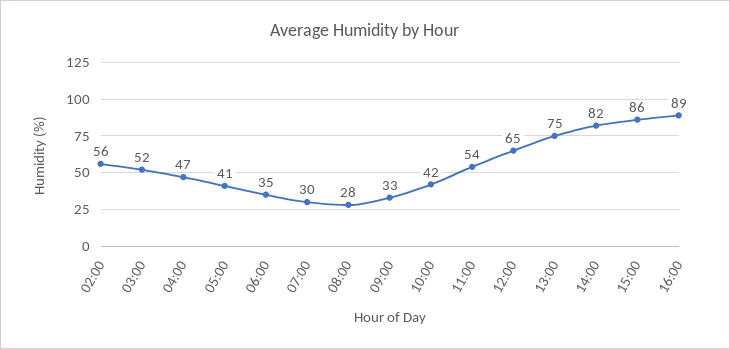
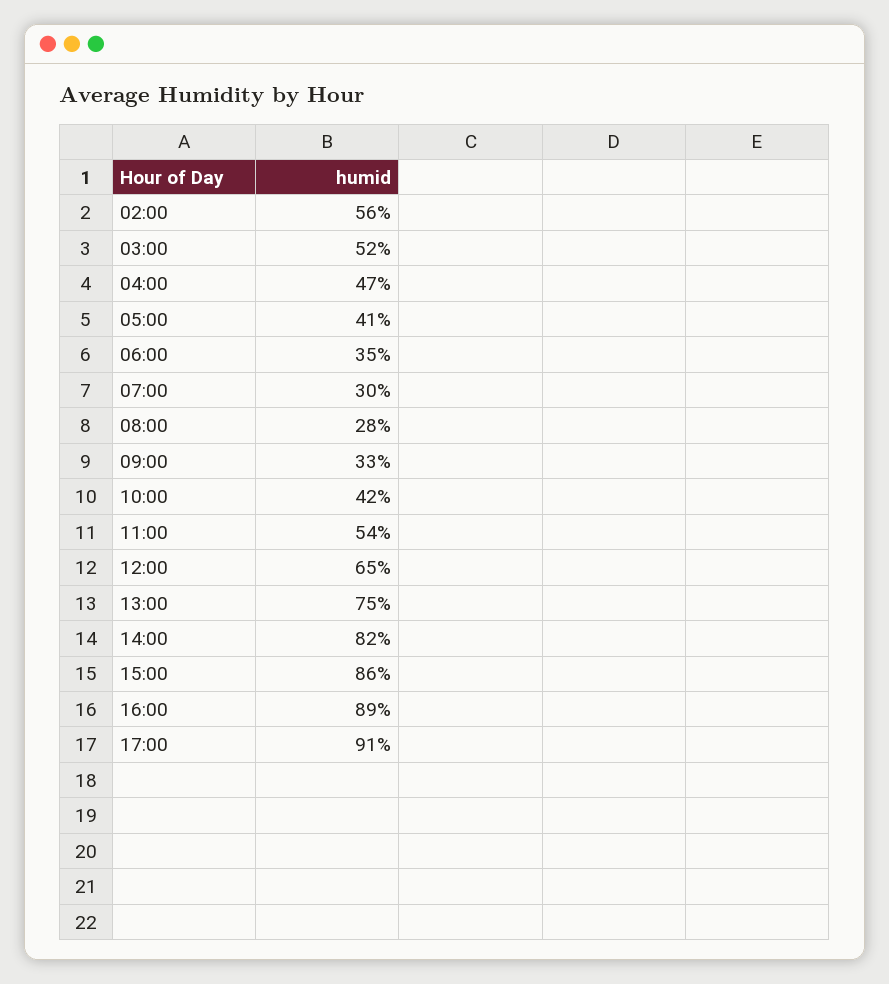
  {
    "02:00": 56,
    "03:00": 52,
    "04:00": 47,
    "05:00": 41,
    "06:00": 35,
    "07:00": 30,
    "08:00": 28,
    "09:00": 33,
    "10:00": 42,
    "11:00": 54,
    "12:00": 65,
    "13:00": 75,
    "14:00": 82,
    "15:00": 86,
-   "16:00": 89
+   "16:00": 89,
+   "17:00": 91
  }

